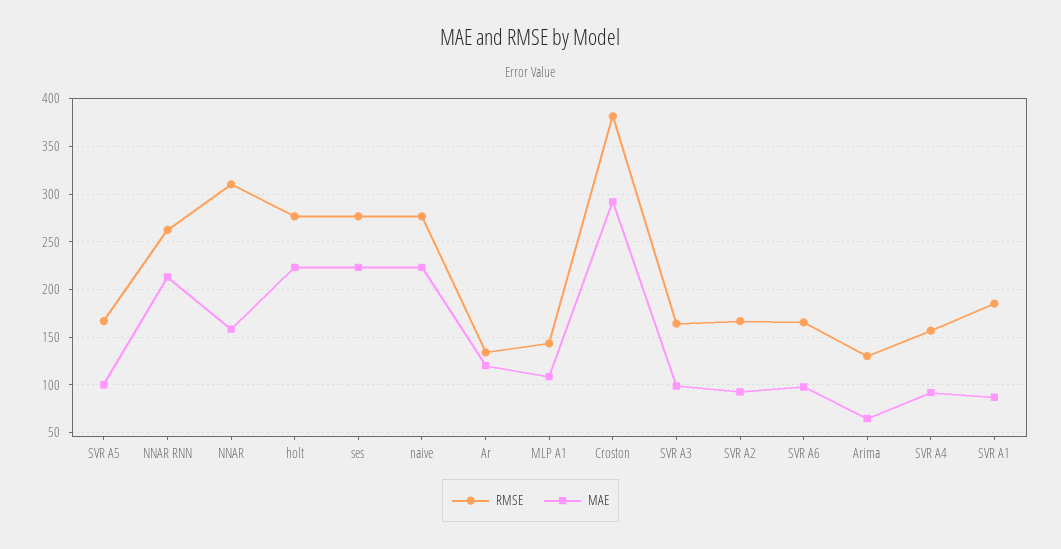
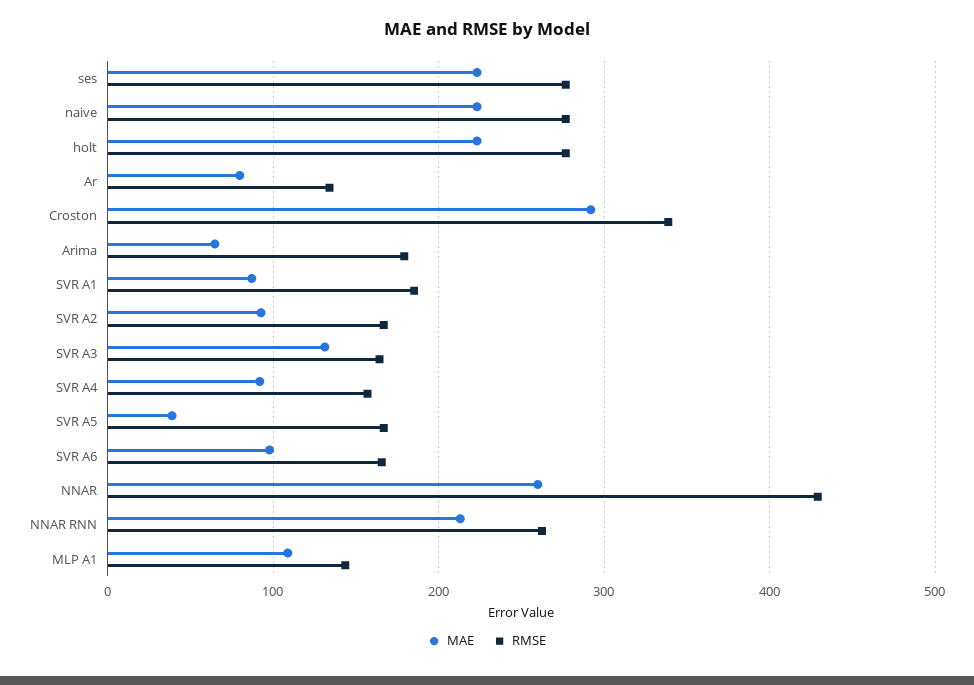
  {
    "RMSE": {
      "SVR A5": 170,
      "NNAR RNN": 260,
-     "NNAR": 310,
+     "NNAR": 430,
      "holt": 280,
      "ses": 280,
      "naive": 280,
      "Ar": 130,
      "MLP A1": 140,
-     "Croston": 380,
+     "Croston": 340,
      "SVR A3": 160,
      "SVR A2": 170,
      "SVR A6": 170,
-     "Arima": 130,
+     "Arima": 180,
      "SVR A4": 160,
      "SVR A1": 190
    },
    "MAE": {
-     "SVR A5": 100,
+     "SVR A5": 40,
      "NNAR RNN": 210,
-     "NNAR": 160,
+     "NNAR": 260,
      "holt": 220,
      "ses": 220,
      "naive": 220,
-     "Ar": 120,
+     "Ar": 80,
      "MLP A1": 110,
      "Croston": 290,
-     "SVR A3": 100,
+     "SVR A3": 130,
      "SVR A2": 90,
      "SVR A6": 100,
      "Arima": 60,
      "SVR A4": 90,
      "SVR A1": 90
    }
  }

